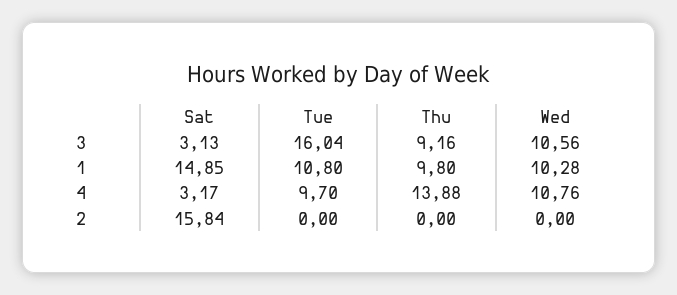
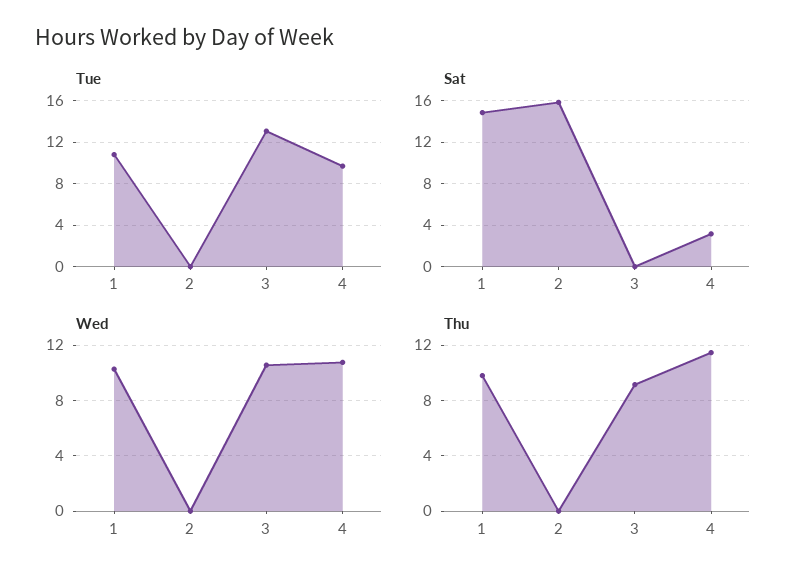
  {
    "Sat": {
-     "3": 3.13,
+     "3": 0,
      "1": 14.85,
      "4": 3.17,
      "2": 15.84
    },
    "Tue": {
-     "3": 16.04,
+     "3": 13,
      "1": 10.8,
      "4": 9.7,
      "2": 0
    },
    "Thu": {
      "3": 9.16,
      "1": 9.8,
-     "4": 13.88,
+     "4": 11.5,
      "2": 0
    },
    "Wed": {
      "3": 10.56,
      "1": 10.28,
      "4": 10.76,
      "2": 0
    }
  }

